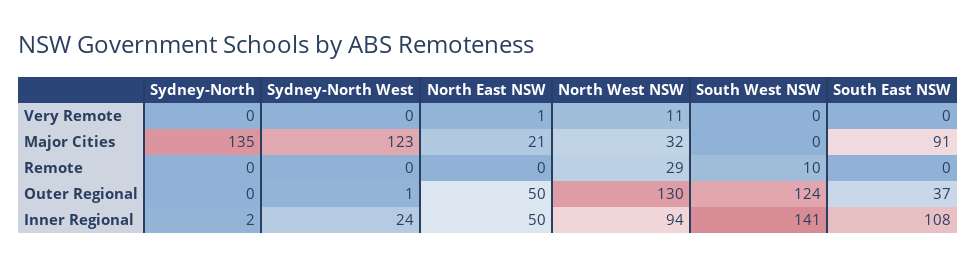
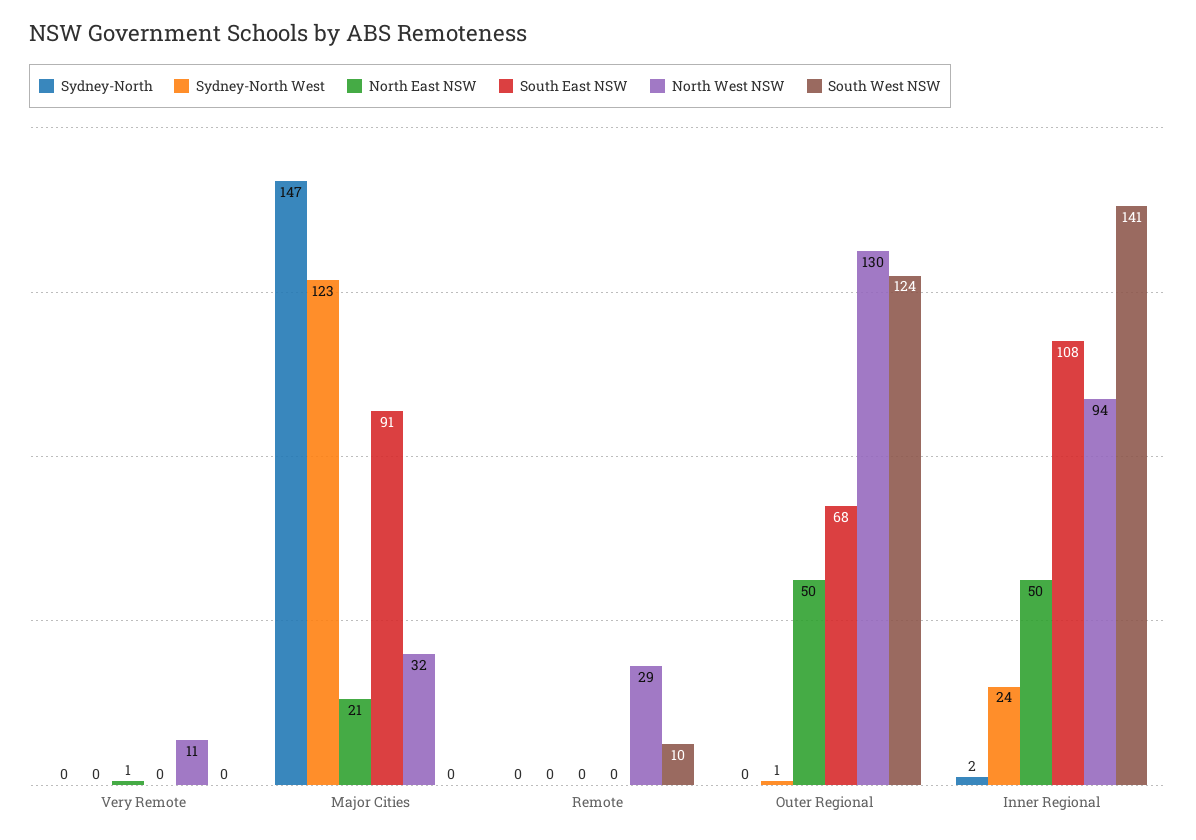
  {
    "Sydney-North": {
      "Very Remote": 0,
-     "Major Cities": 135,
+     "Major Cities": 147,
      "Remote": 0,
      "Outer Regional": 0,
      "Inner Regional": 2
    },
    "Sydney-North West": {
      "Very Remote": 0,
      "Major Cities": 123,
      "Remote": 0,
      "Outer Regional": 1,
      "Inner Regional": 24
    },
    "North East NSW": {
      "Very Remote": 1,
      "Major Cities": 21,
      "Remote": 0,
      "Outer Regional": 50,
      "Inner Regional": 50
    },
    "North West NSW": {
      "Very Remote": 11,
      "Major Cities": 32,
      "Remote": 29,
      "Outer Regional": 130,
      "Inner Regional": 94
    },
    "South West NSW": {
      "Very Remote": 0,
      "Major Cities": 0,
      "Remote": 10,
      "Outer Regional": 124,
      "Inner Regional": 141
    },
    "South East NSW": {
      "Very Remote": 0,
      "Major Cities": 91,
      "Remote": 0,
-     "Outer Regional": 37,
+     "Outer Regional": 68,
      "Inner Regional": 108
    }
  }

